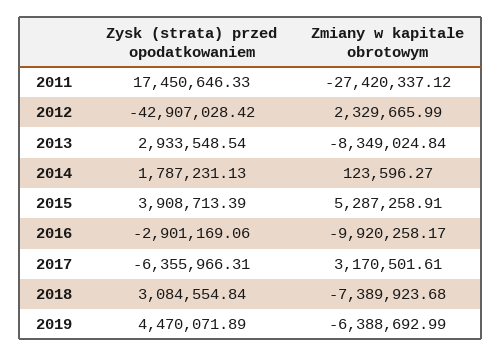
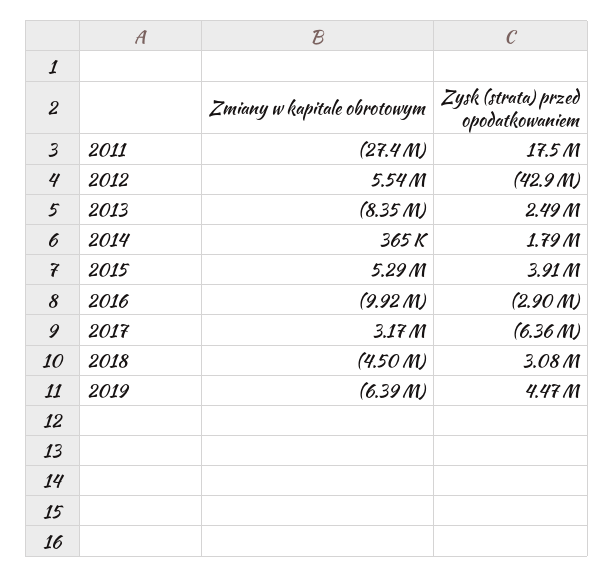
  {
    "Zysk (strata) przed opodatkowaniem": {
      "2011": 17450646.33,
      "2012": -42907028.42,
-     "2013": 2933548.54,
+     "2013": 2490000,
      "2014": 1787231.13,
      "2015": 3908713.39,
      "2016": -2901169.06,
      "2017": -6355966.31,
      "2018": 3084554.84,
      "2019": 4470071.89
    },
    "Zmiany w kapitale obrotowym": {
      "2011": -27420337.12,
-     "2012": 2329665.99,
+     "2012": 5540000,
      "2013": -8349024.84,
-     "2014": 123596.27,
+     "2014": 365000,
      "2015": 5287258.91,
      "2016": -9920258.17,
      "2017": 3170501.61,
-     "2018": -7389923.68,
+     "2018": -4500000,
      "2019": -6388692.99
    }
  }

